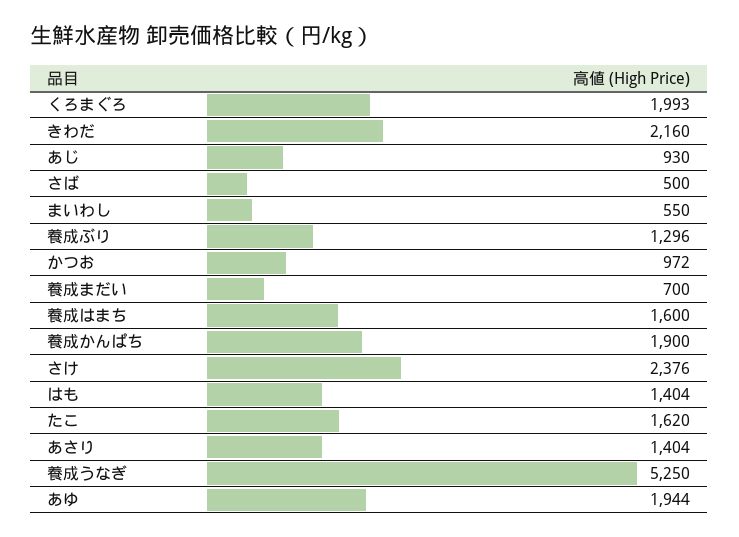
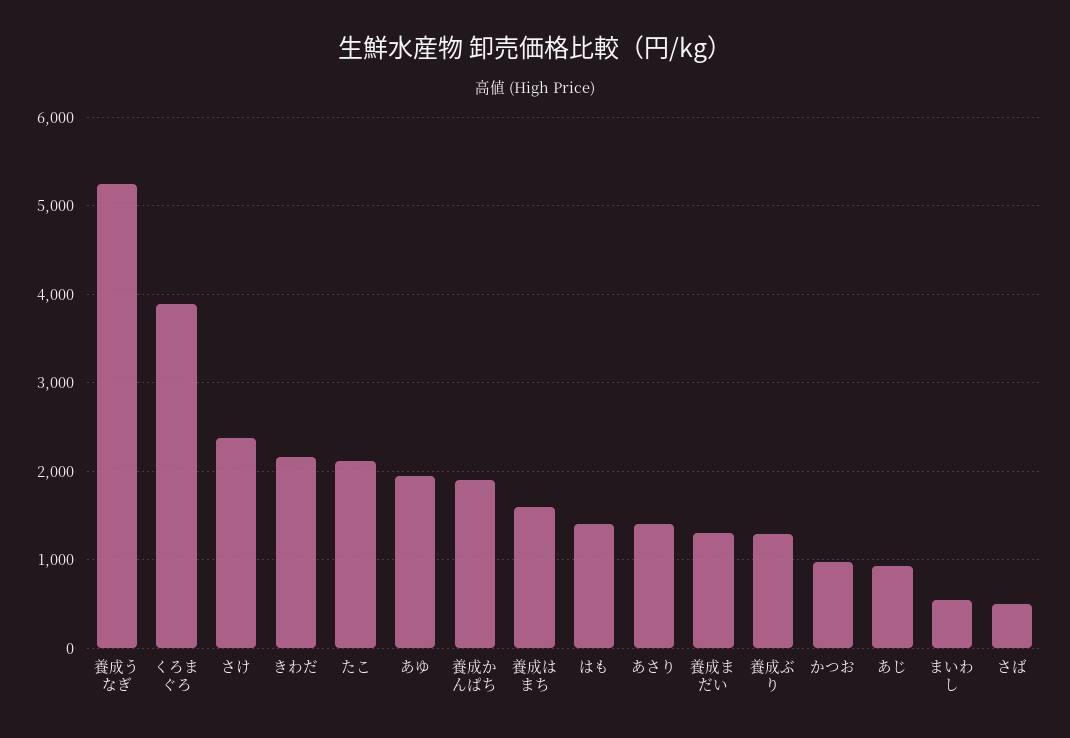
  {
-   "くろまぐろ": 1993,
+   "くろまぐろ": 3900,
    "きわだ": 2160,
    "あじ": 930,
    "さば": 500,
    "まいわし": 550,
    "養成ぶり": 1296,
    "かつお": 972,
-   "養成まだい": 700,
+   "養成まだい": 1300,
    "養成はまち": 1600,
    "養成かんぱち": 1900,
    "さけ": 2376,
    "はも": 1404,
-   "たこ": 1620,
+   "たこ": 2100,
    "あさり": 1404,
    "養成うなぎ": 5250,
    "あゆ": 1944
  }

